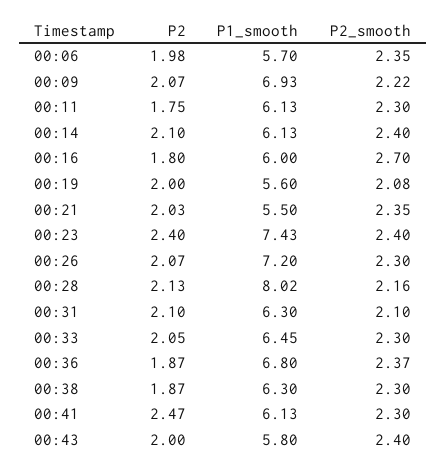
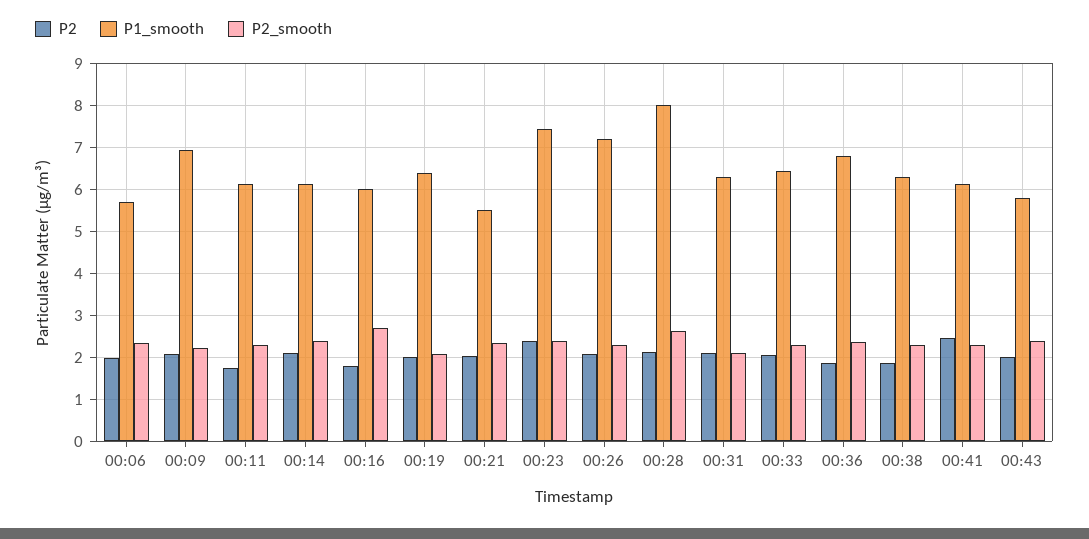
  {
    "P2": {
      "00:06": 1.98,
      "00:09": 2.07,
      "00:11": 1.75,
      "00:14": 2.1,
      "00:16": 1.8,
      "00:19": 2,
      "00:21": 2.03,
      "00:23": 2.4,
      "00:26": 2.07,
      "00:28": 2.13,
      "00:31": 2.1,
      "00:33": 2.05,
      "00:36": 1.87,
      "00:38": 1.87,
      "00:41": 2.47,
      "00:43": 2
    },
    "P1_smooth": {
      "00:06": 5.7,
      "00:09": 6.93,
      "00:11": 6.13,
      "00:14": 6.13,
      "00:16": 6,
-     "00:19": 5.6,
+     "00:19": 6.4,
      "00:21": 5.5,
      "00:23": 7.43,
      "00:26": 7.2,
      "00:28": 8.02,
      "00:31": 6.3,
      "00:33": 6.45,
      "00:36": 6.8,
      "00:38": 6.3,
      "00:41": 6.13,
      "00:43": 5.8
    },
    "P2_smooth": {
      "00:06": 2.35,
      "00:09": 2.22,
      "00:11": 2.3,
      "00:14": 2.4,
      "00:16": 2.7,
      "00:19": 2.08,
      "00:21": 2.35,
      "00:23": 2.4,
      "00:26": 2.3,
-     "00:28": 2.16,
+     "00:28": 2.6,
      "00:31": 2.1,
      "00:33": 2.3,
      "00:36": 2.37,
      "00:38": 2.3,
      "00:41": 2.3,
      "00:43": 2.4
    }
  }

